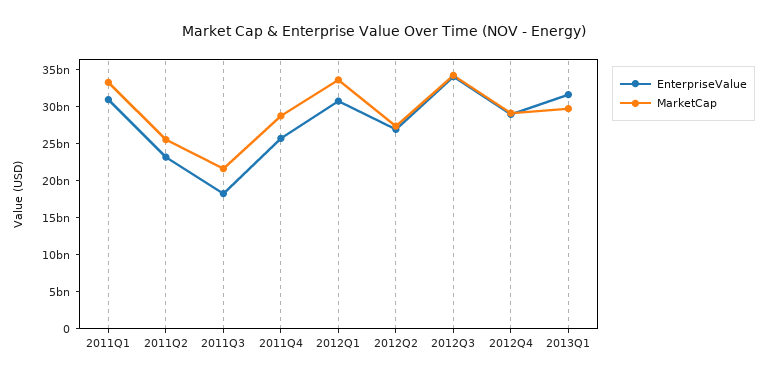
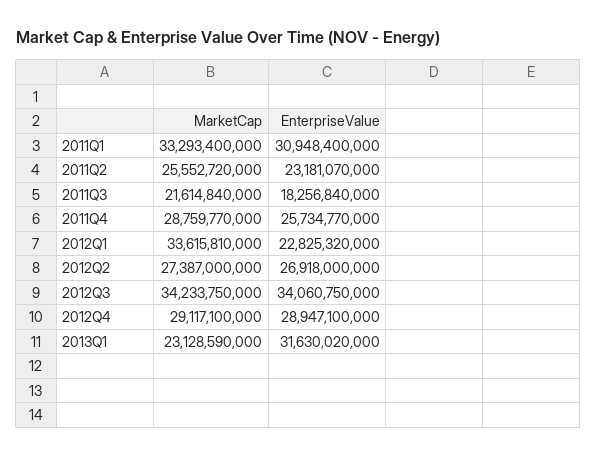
  {
    "EnterpriseValue": {
      "2011Q1": 30948400000,
      "2011Q2": 23181070000,
      "2011Q3": 18256840000,
      "2011Q4": 25734770000,
-     "2012Q1": 30000000000,
+     "2012Q1": 22825320000,
      "2012Q2": 26918000000,
      "2012Q3": 34060750000,
      "2012Q4": 28947100000,
      "2013Q1": 31630020000
    },
    "MarketCap": {
      "2011Q1": 33293400000,
      "2011Q2": 25552720000,
      "2011Q3": 21614840000,
      "2011Q4": 28759770000,
      "2012Q1": 33615810000,
      "2012Q2": 27387000000,
      "2012Q3": 34233750000,
      "2012Q4": 29117100000,
-     "2013Q1": 30000000000
+     "2013Q1": 23128590000
    }
  }

